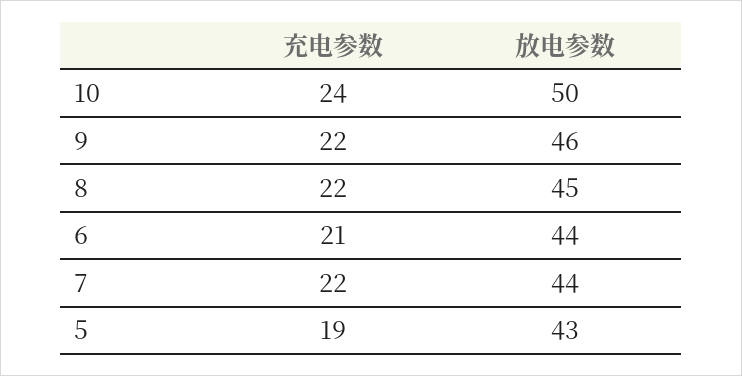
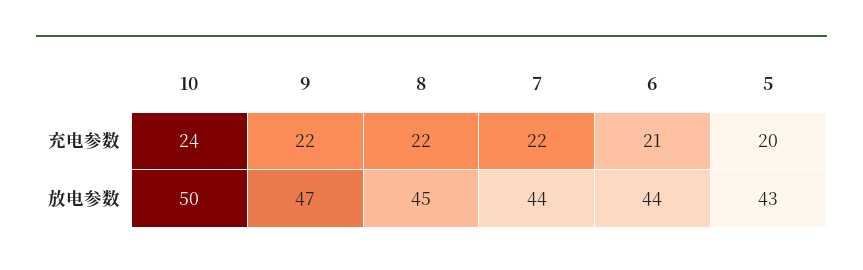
  {
    "充电参数": {
      "10": 24,
      "9": 22,
      "8": 22,
      "6": 21,
      "7": 22,
-     "5": 19
+     "5": 20
    },
    "放电参数": {
      "10": 50,
-     "9": 46,
+     "9": 47,
      "8": 45,
      "6": 44,
      "7": 44,
      "5": 43
    }
  }

